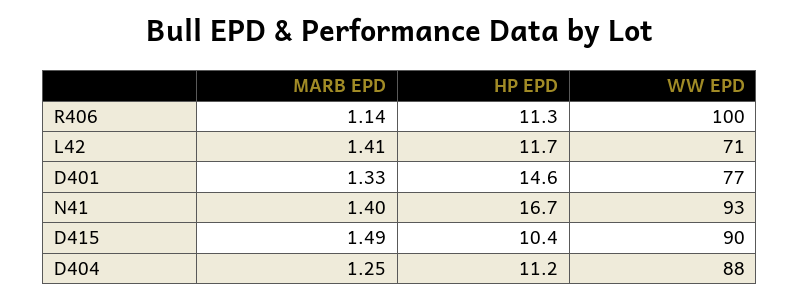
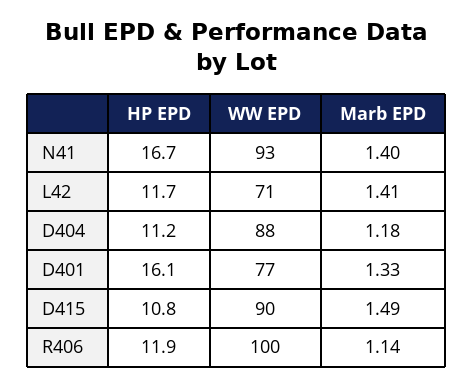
  {
    "MARB EPD": {
      "R406": 1.14,
      "L42": 1.41,
      "D401": 1.33,
      "N41": 1.4,
      "D415": 1.49,
-     "D404": 1.25
+     "D404": 1.18
    },
    "HP EPD": {
-     "R406": 11.3,
+     "R406": 11.9,
      "L42": 11.7,
-     "D401": 14.6,
+     "D401": 16.1,
      "N41": 16.7,
-     "D415": 10.4,
+     "D415": 10.8,
      "D404": 11.2
    },
    "WW EPD": {
      "R406": 100,
      "L42": 71,
      "D401": 77,
      "N41": 93,
      "D415": 90,
      "D404": 88
    }
  }

